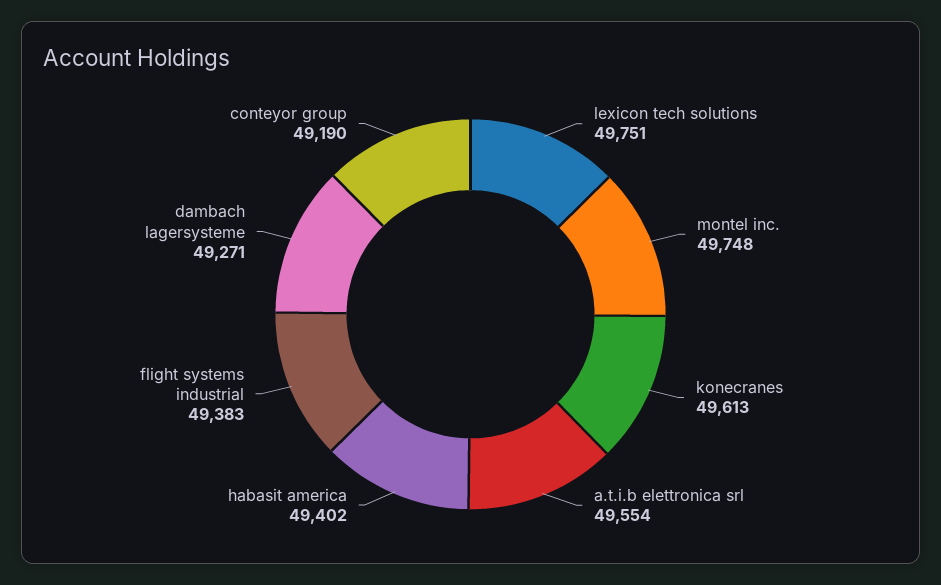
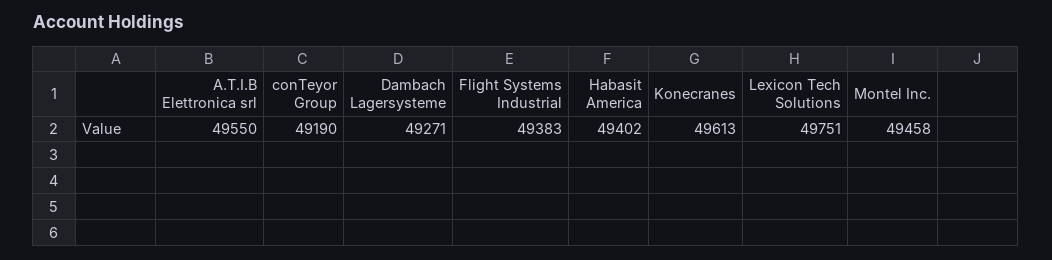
  {
    "lexicon tech solutions": 49751,
-   "montel inc.": 49748,
+   "montel inc.": 49458,
    "konecranes": 49613,
-   "a.t.i.b elettronica srl": 49554,
+   "a.t.i.b elettronica srl": 49550,
    "habasit america": 49402,
    "flight systems industrial": 49383,
    "dambach lagersysteme": 49271,
    "conteyor group": 49190
  }

